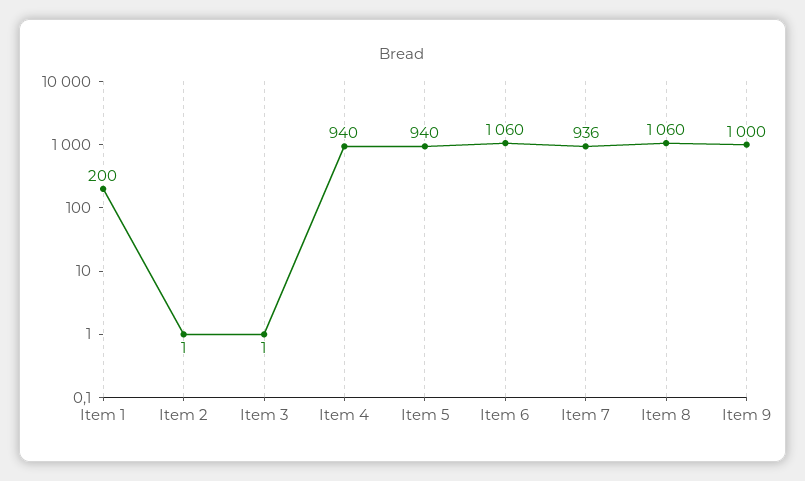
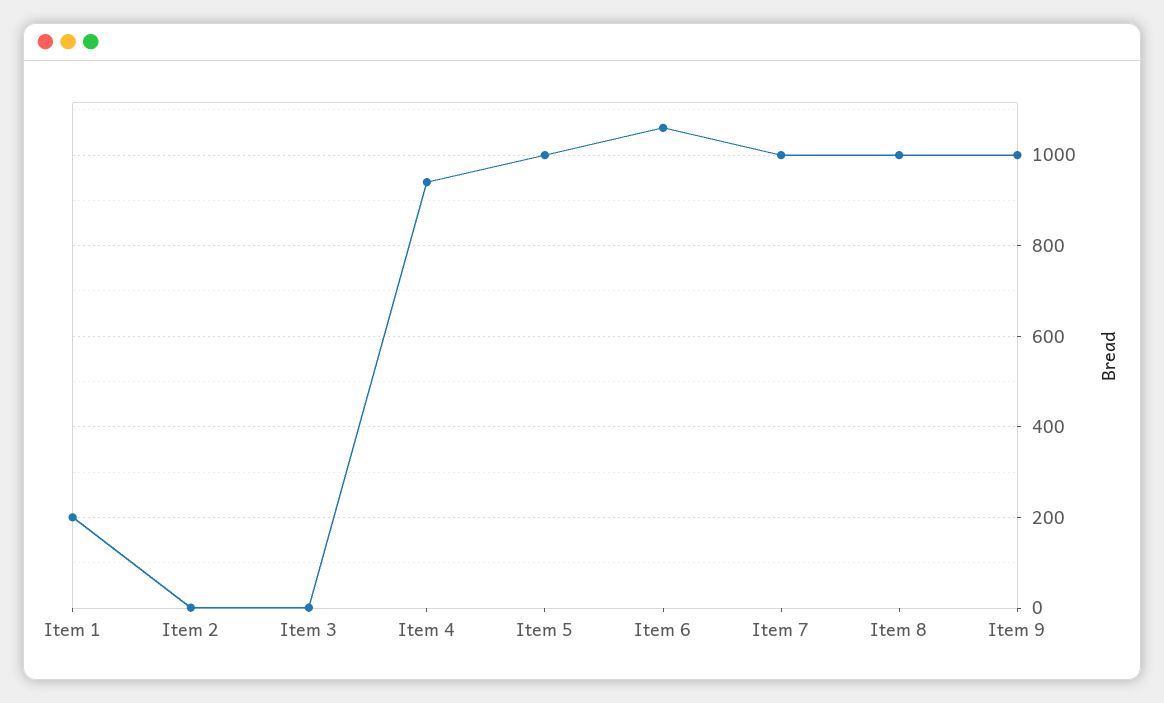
  {
    "Item 1": 200,
    "Item 2": 1,
    "Item 3": 1,
    "Item 4": 940,
-   "Item 5": 940,
+   "Item 5": 1000,
    "Item 6": 1060,
-   "Item 7": 936,
+   "Item 7": 1000,
-   "Item 8": 1060,
+   "Item 8": 1000,
    "Item 9": 1000
  }

